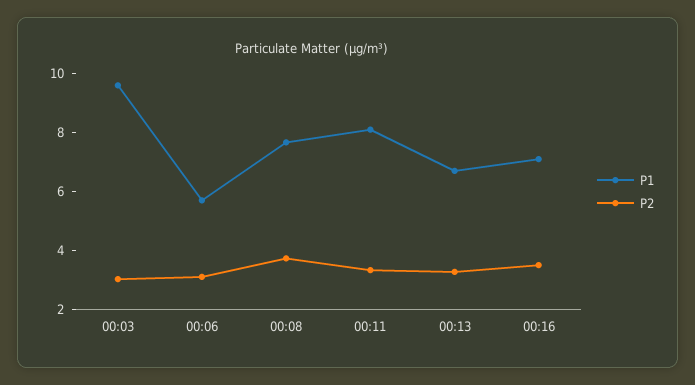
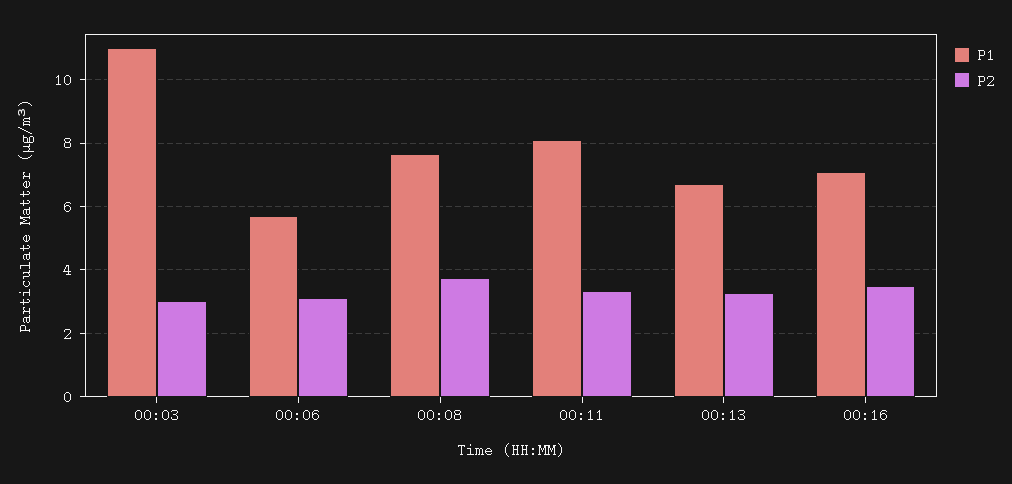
  {
    "P1": {
-     "00:03": 9.5,
+     "00:03": 11,
      "00:06": 5.8,
      "00:08": 7.6,
      "00:11": 8.2,
      "00:13": 6.8,
      "00:16": 7.2
    },
    "P2": {
      "00:03": 3,
      "00:06": 3.2,
      "00:08": 3.8,
      "00:11": 3.4,
      "00:13": 3.2,
      "00:16": 3.6
    }
  }

